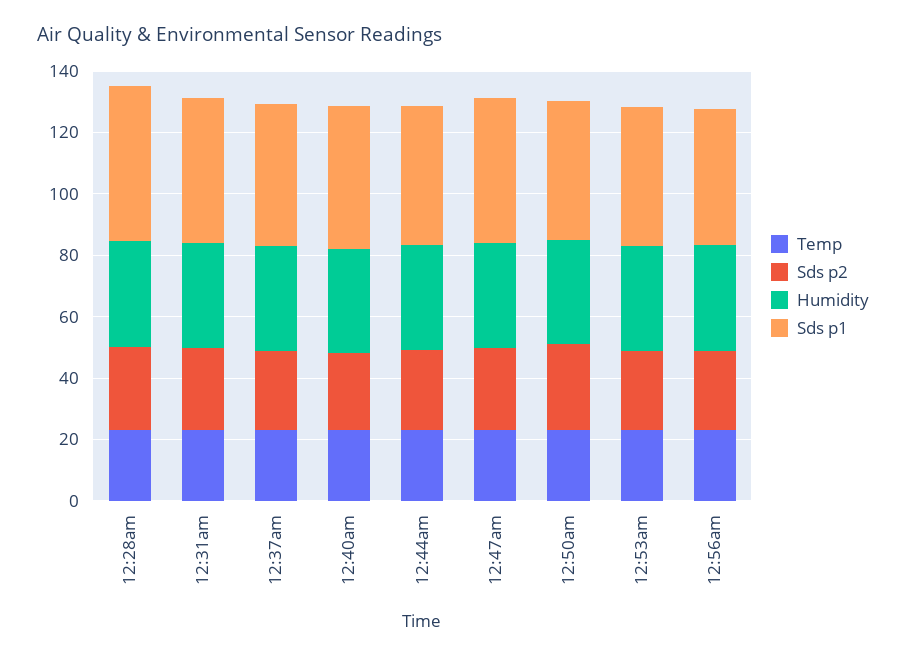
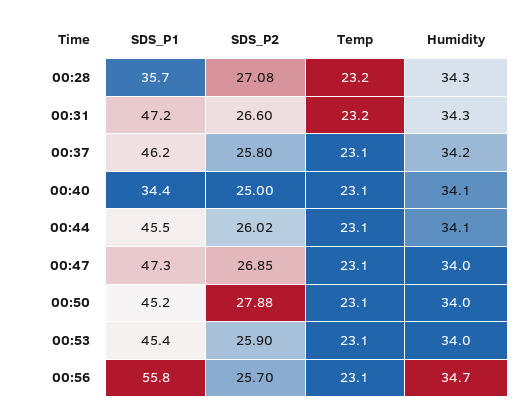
  {
    "Temp": {
      "12:28am": 23.2,
      "12:31am": 23.2,
      "12:37am": 23.1,
      "12:40am": 23.1,
      "12:44am": 23.1,
      "12:47am": 23.1,
      "12:50am": 23.1,
      "12:53am": 23.1,
      "12:56am": 23.1
    },
    "Sds p2": {
      "12:28am": 27.08,
      "12:31am": 26.6,
      "12:37am": 25.8,
      "12:40am": 25,
      "12:44am": 26.02,
      "12:47am": 26.85,
      "12:50am": 27.88,
      "12:53am": 25.9,
      "12:56am": 25.7
    },
    "Humidity": {
      "12:28am": 34.3,
      "12:31am": 34.3,
      "12:37am": 34.2,
      "12:40am": 34.1,
      "12:44am": 34.1,
      "12:47am": 34,
      "12:50am": 34,
      "12:53am": 34,
      "12:56am": 34.7
    },
    "Sds p1": {
-     "12:28am": 50,
+     "12:28am": 35.7,
      "12:31am": 47.2,
      "12:37am": 46.2,
-     "12:40am": 45,
+     "12:40am": 34.4,
      "12:44am": 45.5,
      "12:47am": 47.3,
      "12:50am": 45.2,
      "12:53am": 45.4,
-     "12:56am": 45
+     "12:56am": 55.8
    }
  }

